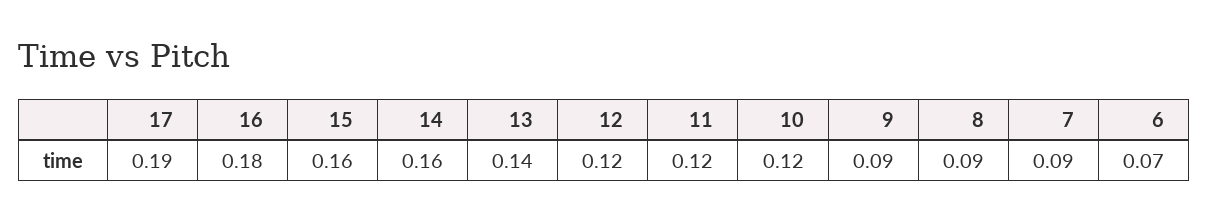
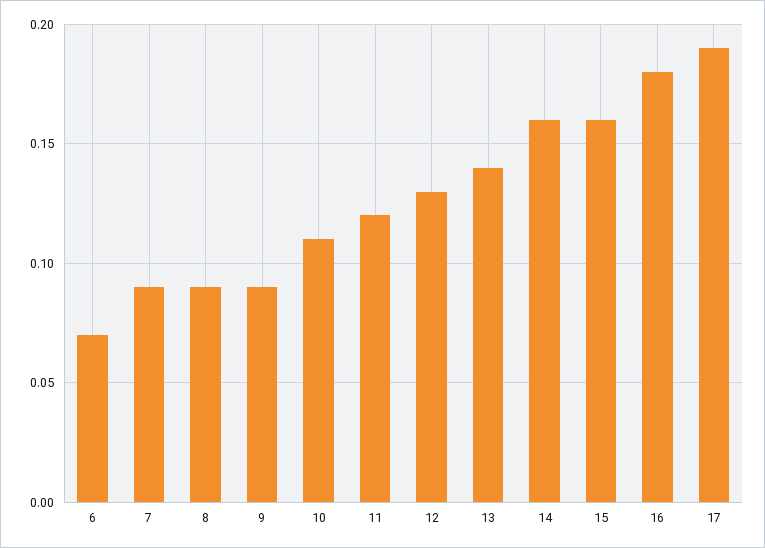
  {
    "17": 0.19,
    "16": 0.18,
    "15": 0.16,
    "14": 0.16,
    "13": 0.14,
-   "12": 0.12,
+   "12": 0.13,
    "11": 0.12,
-   "10": 0.12,
+   "10": 0.11,
    "9": 0.09,
    "8": 0.09,
    "7": 0.09,
    "6": 0.07
  }

